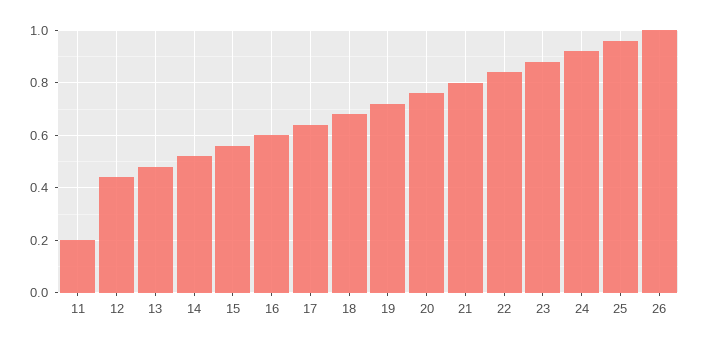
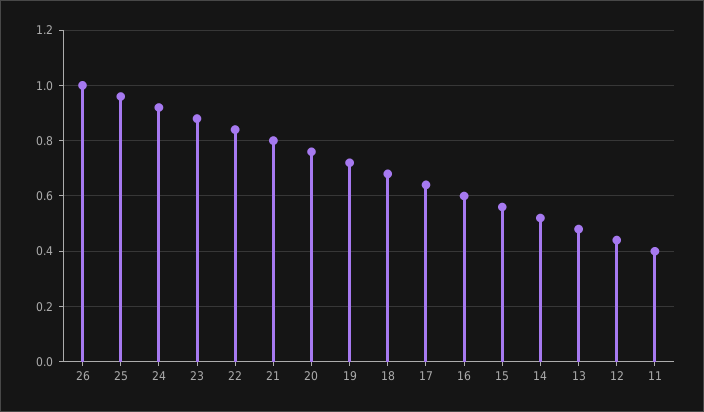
  {
-   "11": 0.2,
+   "11": 0.4,
    "12": 0.45,
    "13": 0.5,
    "14": 0.5,
    "15": 0.55,
    "16": 0.6,
    "17": 0.65,
    "18": 0.7,
    "19": 0.7,
    "20": 0.75,
    "21": 0.8,
    "22": 0.85,
    "23": 0.9,
    "24": 0.9,
    "25": 0.95,
    "26": 1
  }

